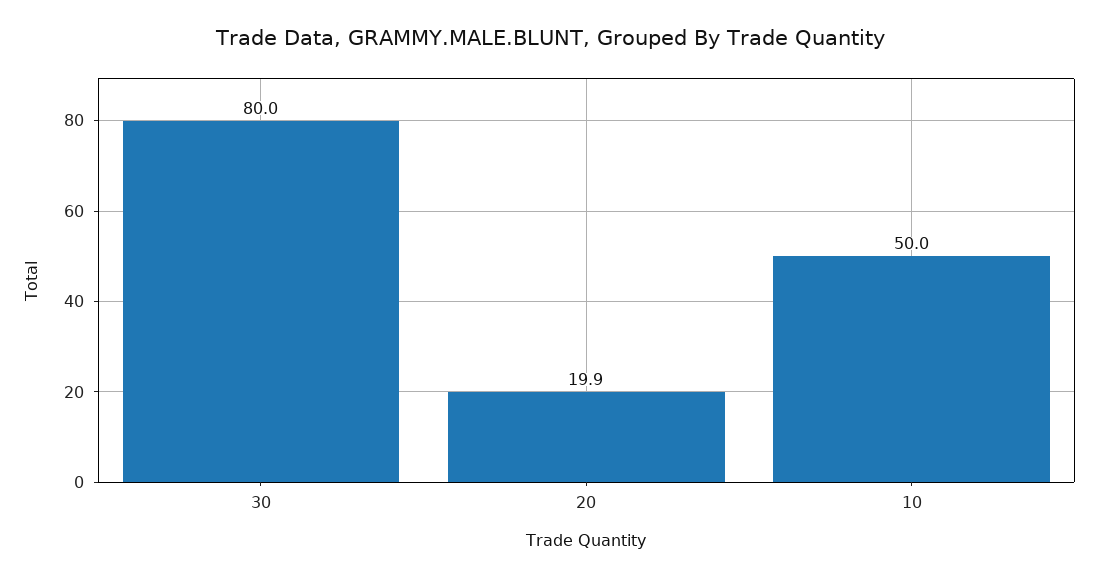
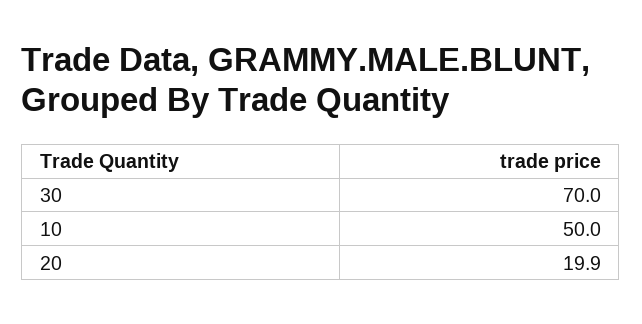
  {
-   "30": 80,
+   "30": 70,
    "20": 19.9,
    "10": 50
  }

